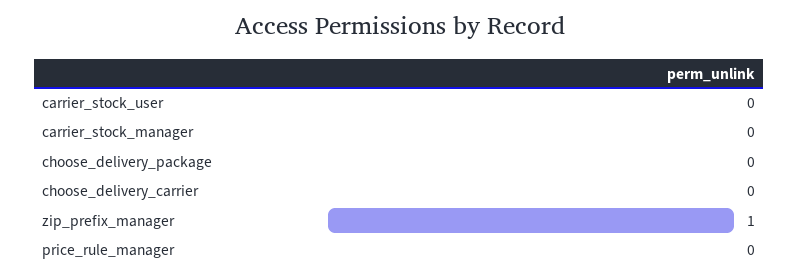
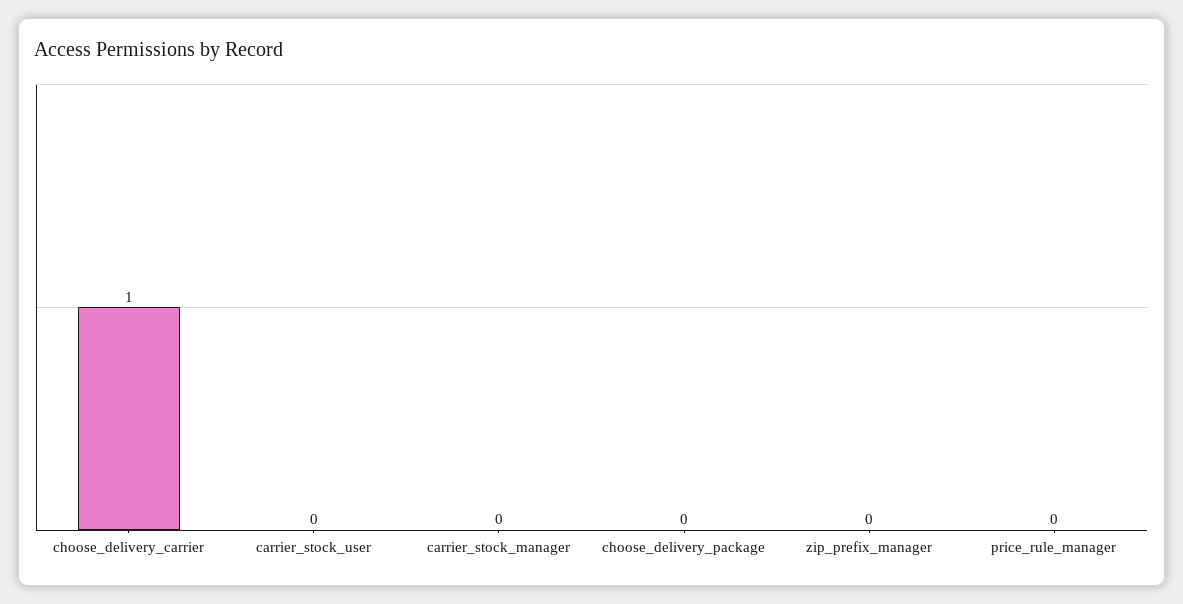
  {
    "carrier_stock_user": 0,
    "carrier_stock_manager": 0,
    "choose_delivery_package": 0,
-   "choose_delivery_carrier": 0,
+   "choose_delivery_carrier": 1,
-   "zip_prefix_manager": 1,
+   "zip_prefix_manager": 0,
    "price_rule_manager": 0
  }

